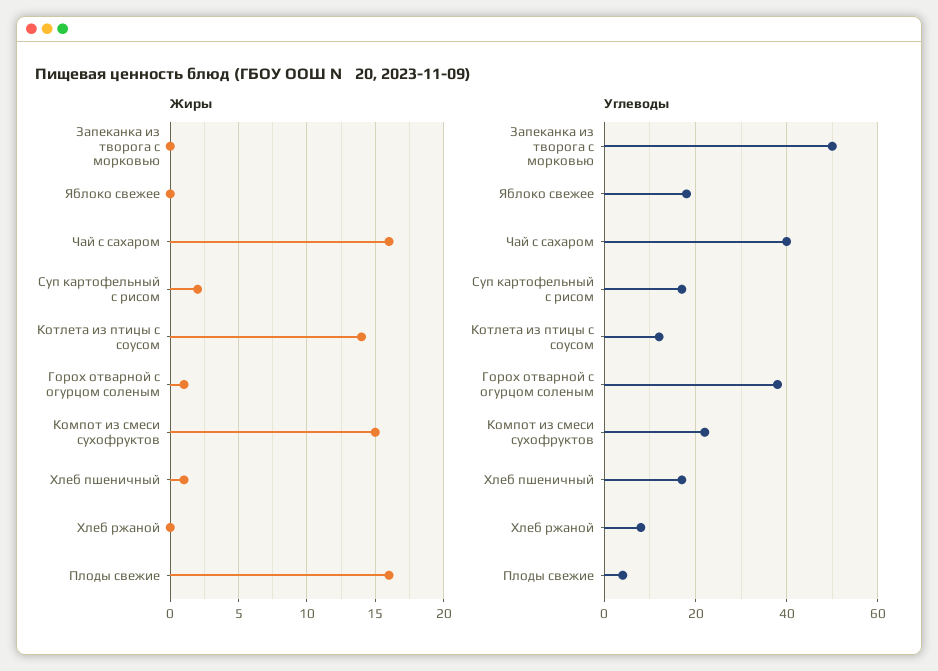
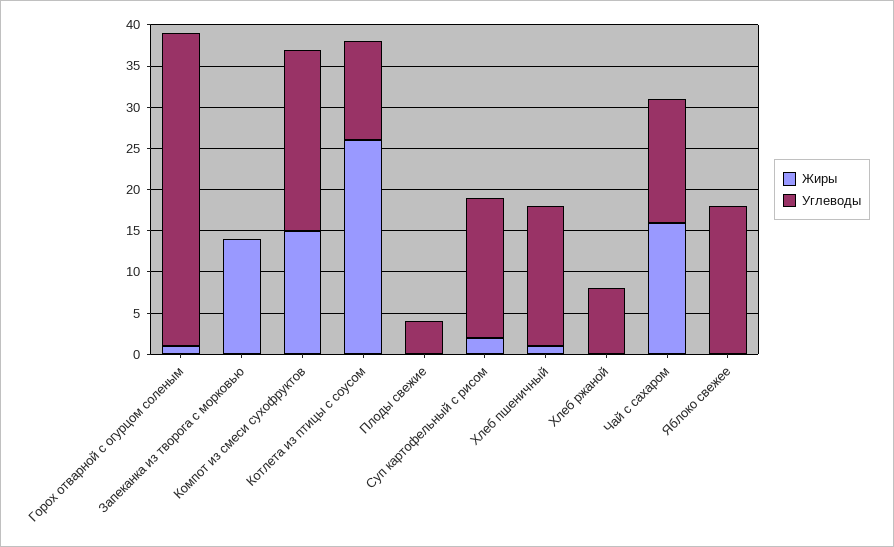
  {
    "Жиры": {
-     "Запеканка из творога с морковью": 0,
+     "Запеканка из творога с морковью": 14,
      "Яблоко свежее": 0,
      "Чай с сахаром": 16,
      "Суп картофельный с рисом": 2,
-     "Котлета из птицы с соусом": 14,
+     "Котлета из птицы с соусом": 26,
      "Горох отварной с огурцом соленым": 1,
      "Компот из смеси сухофруктов": 15,
      "Хлеб пшеничный": 1,
      "Хлеб ржаной": 0,
-     "Плоды свежие": 16
+     "Плоды свежие": 0
    },
    "Углеводы": {
-     "Запеканка из творога с морковью": 50,
+     "Запеканка из творога с морковью": 0,
      "Яблоко свежее": 18,
-     "Чай с сахаром": 40,
+     "Чай с сахаром": 15,
      "Суп картофельный с рисом": 17,
      "Котлета из птицы с соусом": 12,
      "Горох отварной с огурцом соленым": 38,
      "Компот из смеси сухофруктов": 22,
      "Хлеб пшеничный": 17,
      "Хлеб ржаной": 8,
      "Плоды свежие": 4
    }
  }

